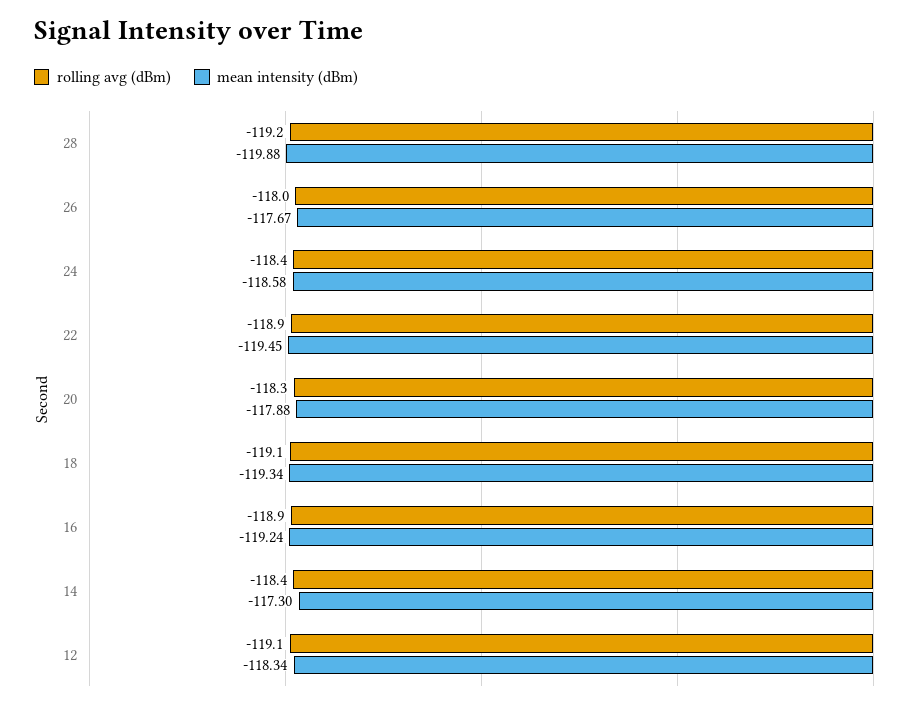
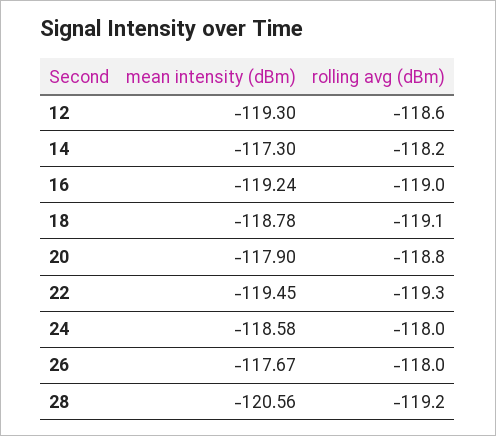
  {
    "rolling avg (dBm)": {
      "28": -119.2,
      "26": -118,
-     "24": -118.4,
+     "24": -118,
-     "22": -118.9,
+     "22": -119.3,
-     "20": -118.3,
+     "20": -118.8,
      "18": -119.1,
-     "16": -118.9,
+     "16": -119,
-     "14": -118.4,
+     "14": -118.2,
-     "12": -119.1
+     "12": -118.6
    },
    "mean intensity (dBm)": {
-     "28": -119.88,
+     "28": -120.56,
      "26": -117.67,
      "24": -118.58,
      "22": -119.45,
-     "20": -117.88,
+     "20": -117.9,
-     "18": -119.34,
+     "18": -118.78,
      "16": -119.24,
      "14": -117.3,
-     "12": -118.34
+     "12": -119.3
    }
  }

